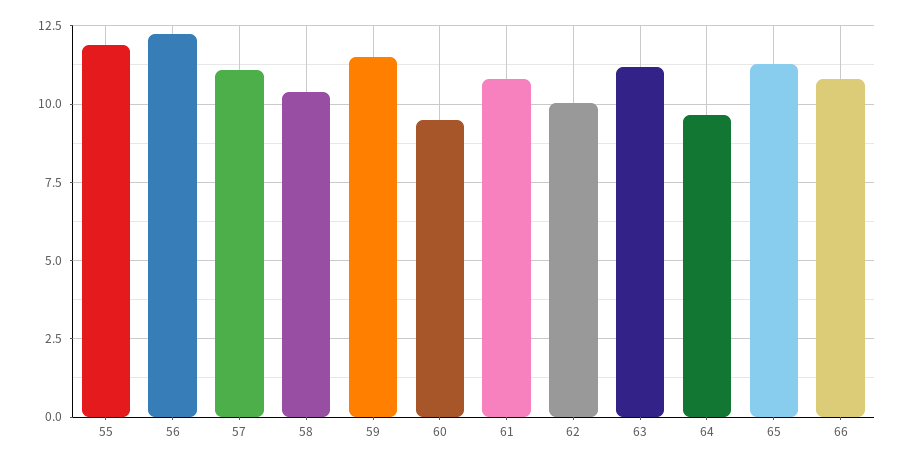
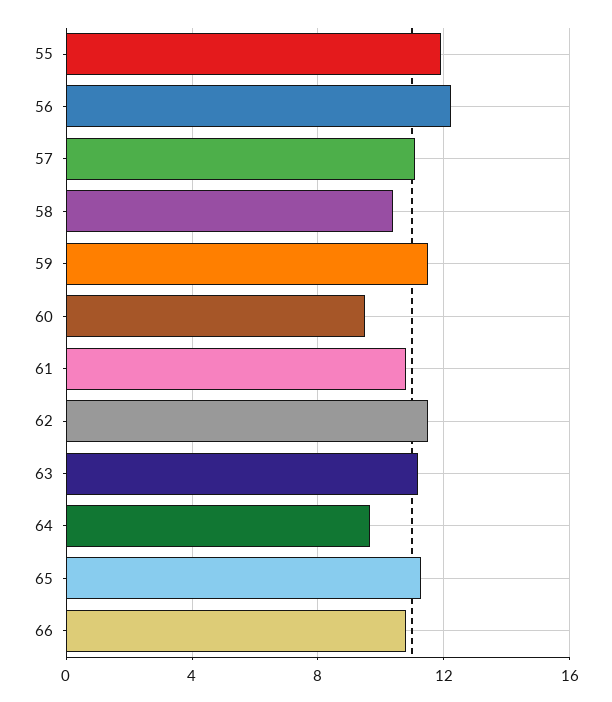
  {
    "55": 12,
    "56": 12.25,
    "57": 11,
    "58": 10.5,
    "59": 11.5,
    "60": 9.5,
    "61": 10.75,
-   "62": 10,
+   "62": 11.5,
    "63": 11.25,
    "64": 9.75,
    "65": 11.25,
    "66": 10.75
  }

